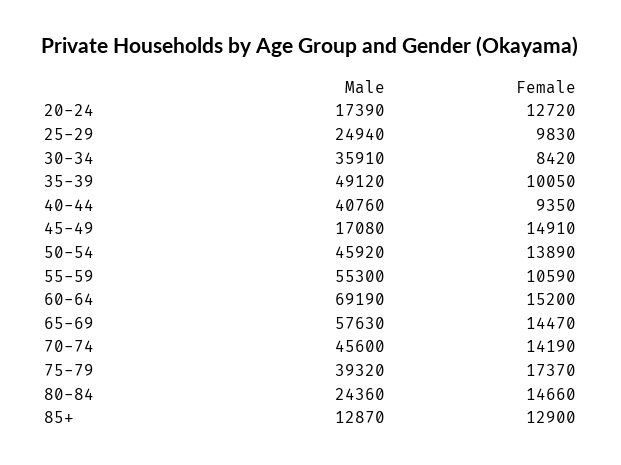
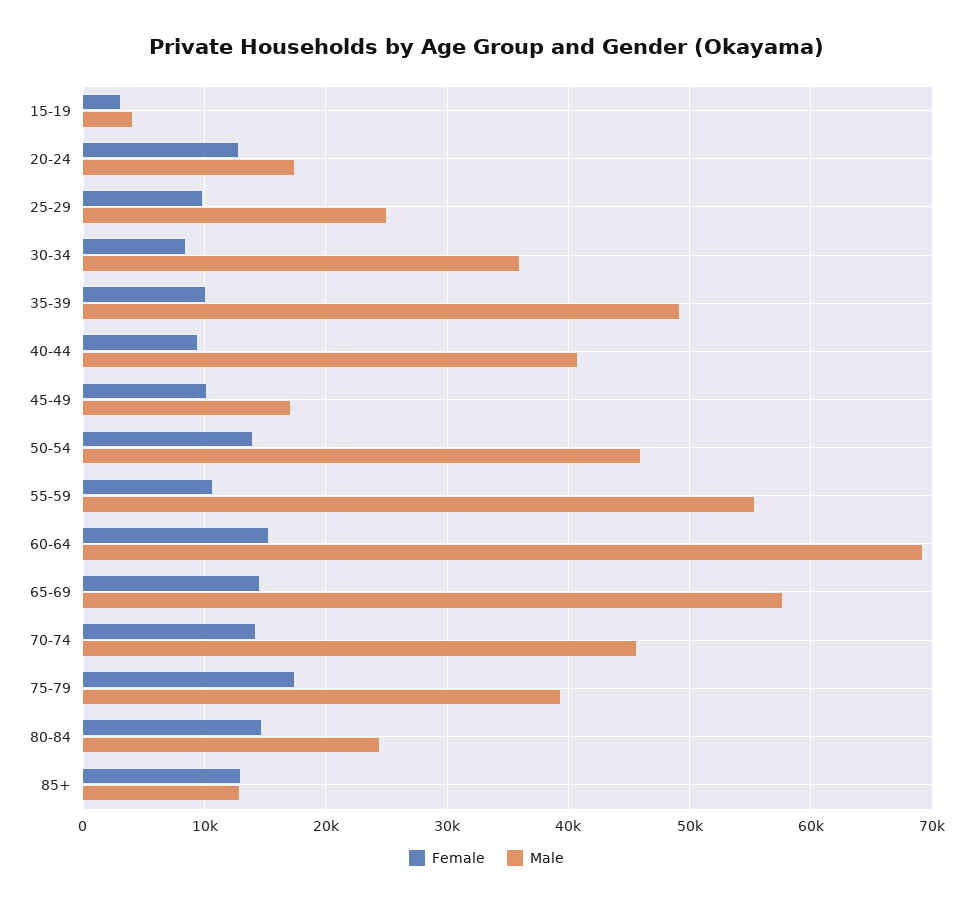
  {
    "Male": {
      "20-24": 17390,
      "25-29": 24940,
      "30-34": 35910,
      "35-39": 49120,
      "40-44": 40760,
      "45-49": 17080,
      "50-54": 45920,
      "55-59": 55300,
      "60-64": 69190,
      "65-69": 57630,
      "70-74": 45600,
      "75-79": 39320,
      "80-84": 24360,
-     "85+": 12870
+     "85+": 12870,
+     "15-19": 4000
    },
    "Female": {
      "20-24": 12720,
      "25-29": 9830,
      "30-34": 8420,
      "35-39": 10050,
      "40-44": 9350,
-     "45-49": 14910,
+     "45-49": 10000,
      "50-54": 13890,
      "55-59": 10590,
      "60-64": 15200,
      "65-69": 14470,
      "70-74": 14190,
      "75-79": 17370,
      "80-84": 14660,
-     "85+": 12900
+     "85+": 12900,
+     "15-19": 3000
    }
  }

